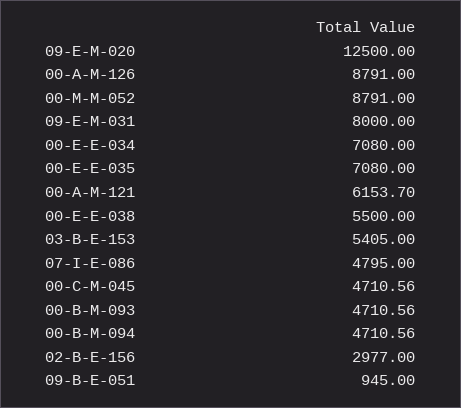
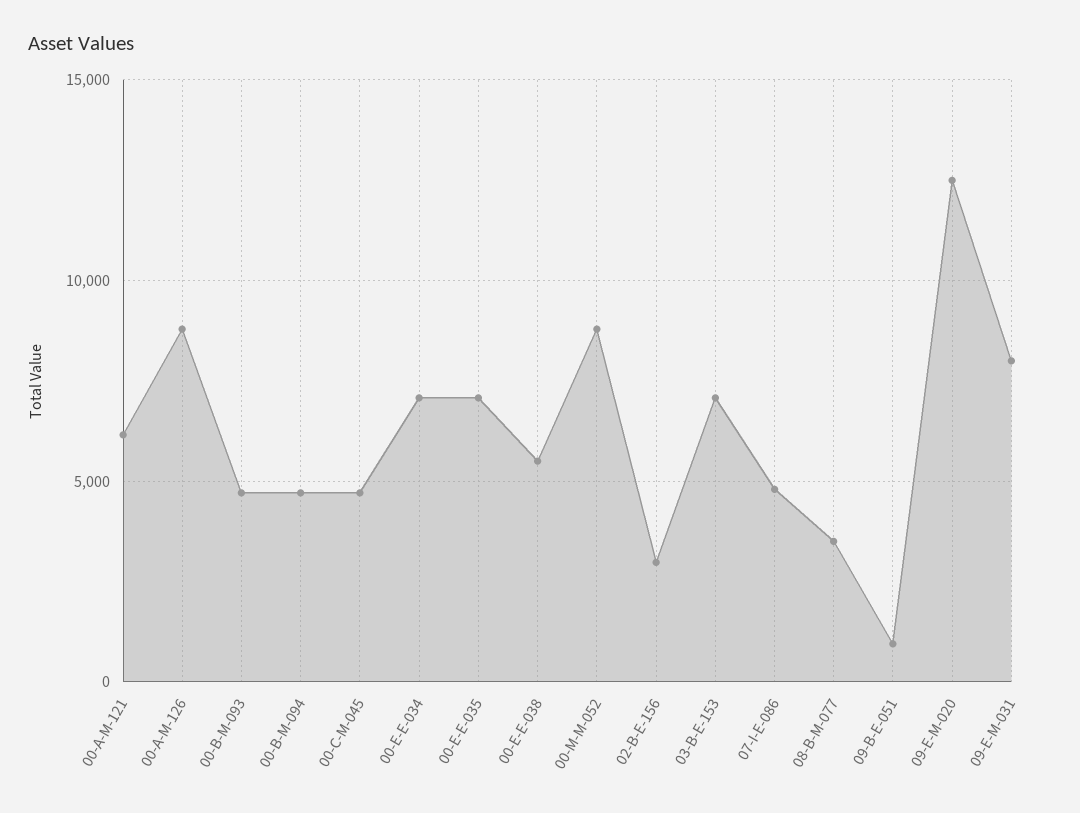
  {
    "09-E-M-020": 12500,
    "00-A-M-126": 8791,
    "00-M-M-052": 8791,
    "09-E-M-031": 8000,
    "00-E-E-034": 7080,
    "00-E-E-035": 7080,
    "00-A-M-121": 6153.7,
    "00-E-E-038": 5500,
-   "03-B-E-153": 5405,
+   "03-B-E-153": 7000,
    "07-I-E-086": 4795,
    "00-C-M-045": 4710.56,
    "00-B-M-093": 4710.56,
    "00-B-M-094": 4710.56,
    "02-B-E-156": 2977,
-   "09-B-E-051": 945
+   "09-B-E-051": 945,
+   "08-B-M-077": 3500
  }

